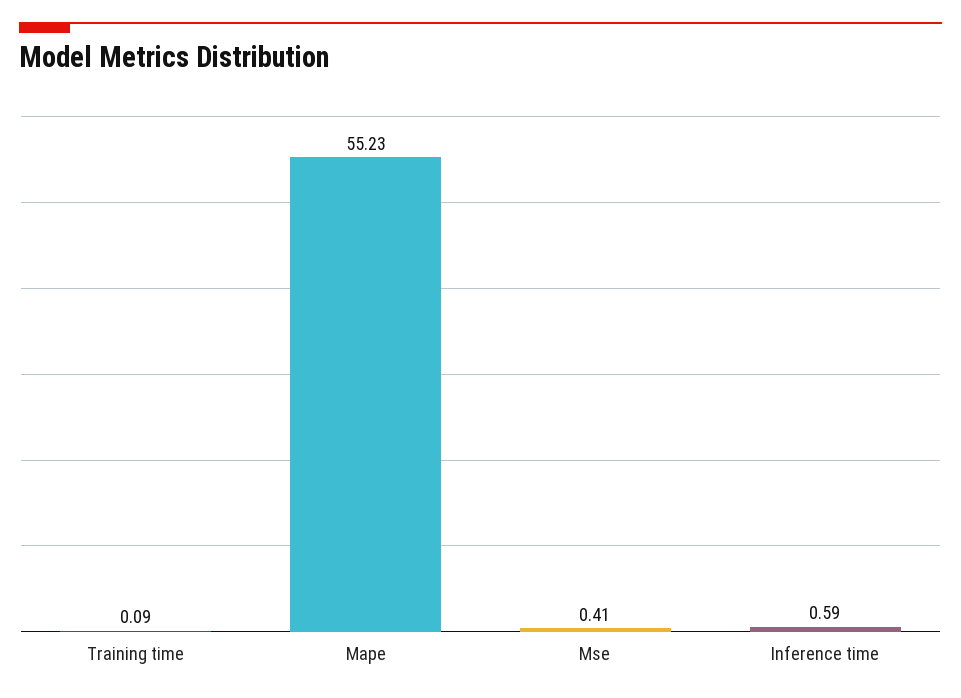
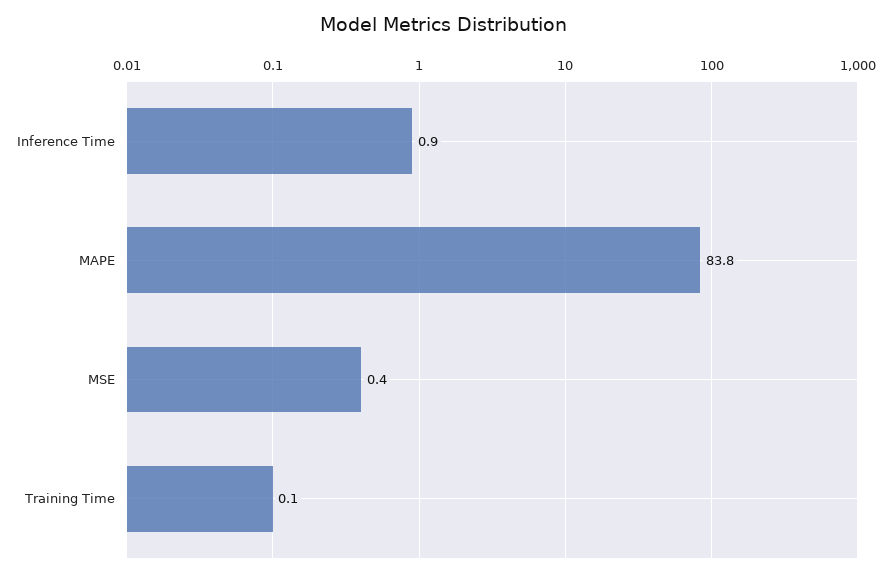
  {
    "Training time": 0.09,
-   "Mape": 55.23,
+   "Mape": 83.8,
    "Mse": 0.41,
-   "Inference time": 0.59
+   "Inference time": 0.9
  }

